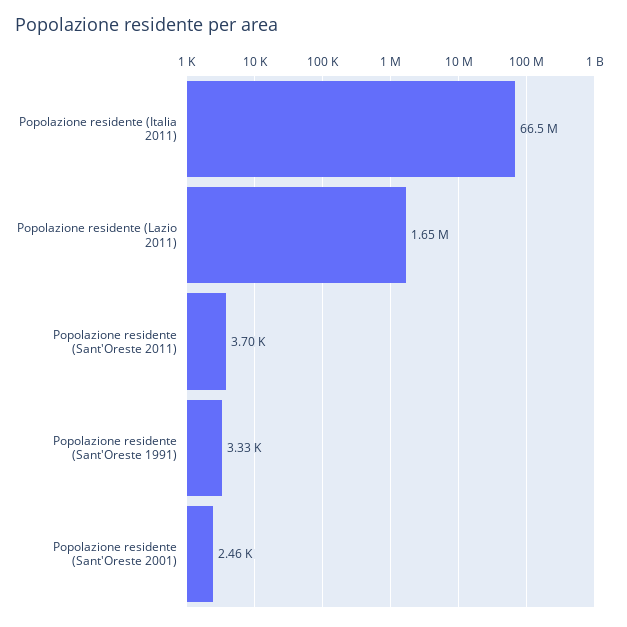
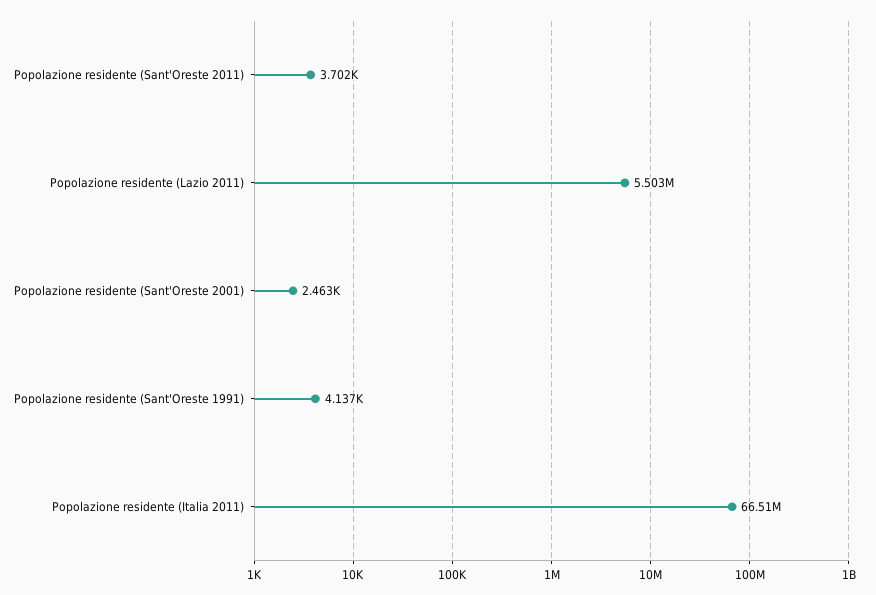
  {
    "Popolazione residente (Italia 2011)": 66510000,
-   "Popolazione residente (Lazio 2011)": 1650000,
+   "Popolazione residente (Lazio 2011)": 5503000,
    "Popolazione residente (Sant'Oreste 2011)": 3702,
-   "Popolazione residente (Sant'Oreste 1991)": 3330,
+   "Popolazione residente (Sant'Oreste 1991)": 4137,
    "Popolazione residente (Sant'Oreste 2001)": 2463
  }

